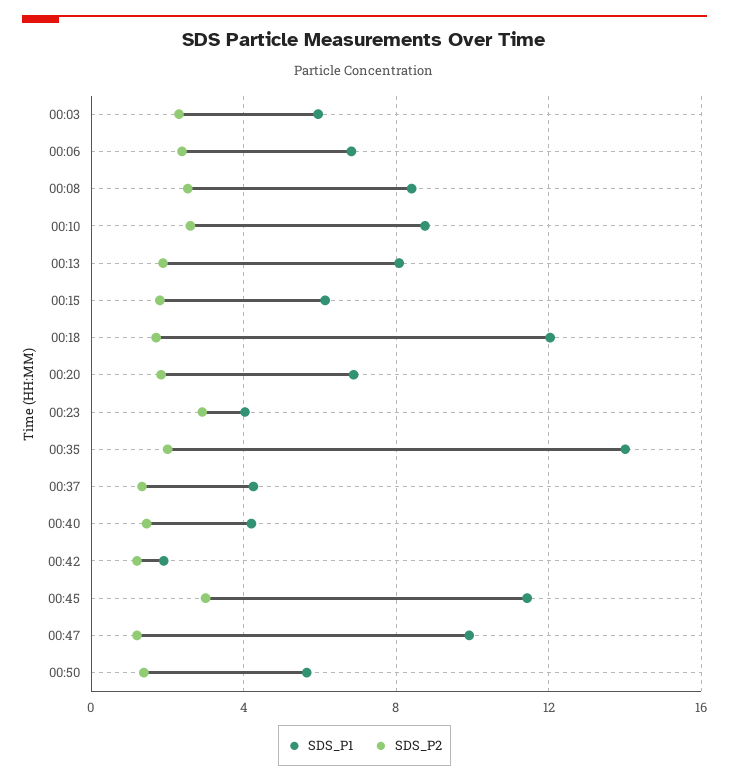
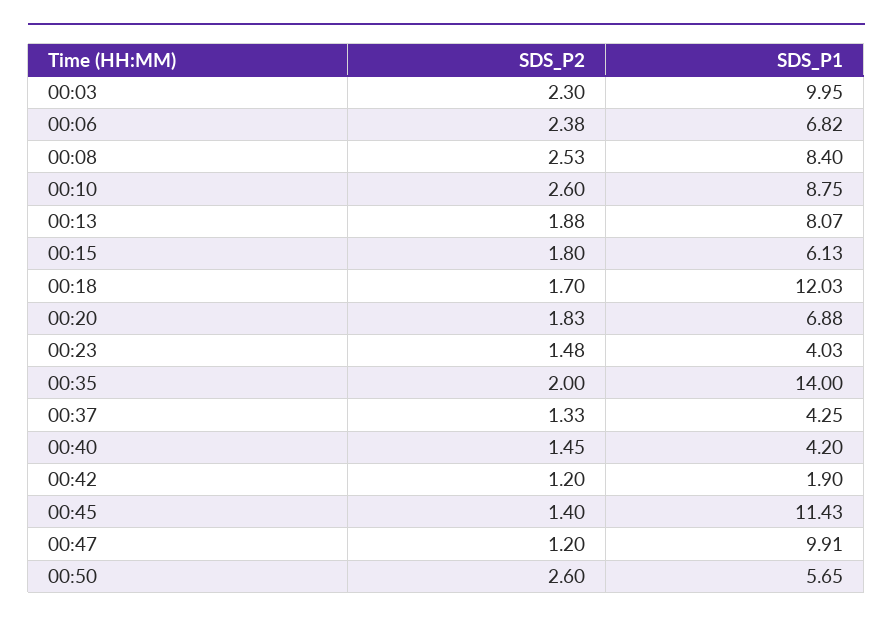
  {
    "SDS_P1": {
-     "00:03": 6,
+     "00:03": 9.95,
      "00:06": 6.82,
      "00:08": 8.4,
      "00:10": 8.75,
      "00:13": 8.07,
      "00:15": 6.13,
      "00:18": 12.03,
      "00:20": 6.88,
      "00:23": 4.03,
      "00:35": 14,
      "00:37": 4.25,
      "00:40": 4.2,
      "00:42": 1.9,
      "00:45": 11.43,
      "00:47": 9.91,
      "00:50": 5.65
    },
    "SDS_P2": {
      "00:03": 2.3,
      "00:06": 2.38,
      "00:08": 2.53,
      "00:10": 2.6,
      "00:13": 1.88,
      "00:15": 1.8,
      "00:18": 1.7,
      "00:20": 1.83,
-     "00:23": 3,
+     "00:23": 1.48,
      "00:35": 2,
      "00:37": 1.33,
      "00:40": 1.45,
      "00:42": 1.2,
-     "00:45": 3,
+     "00:45": 1.4,
      "00:47": 1.2,
-     "00:50": 1.5
+     "00:50": 2.6
    }
  }

